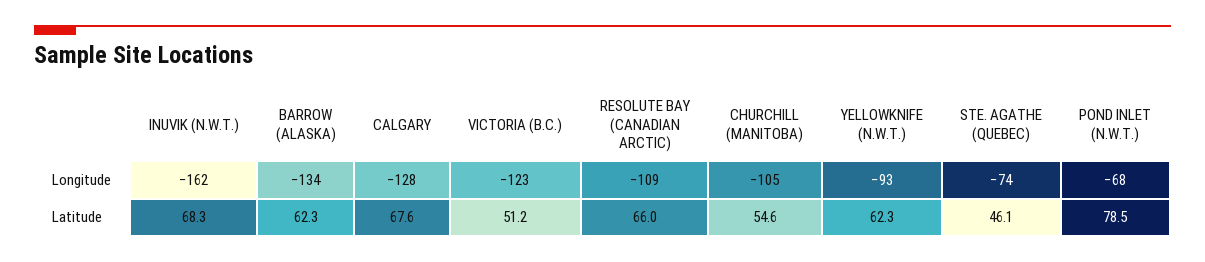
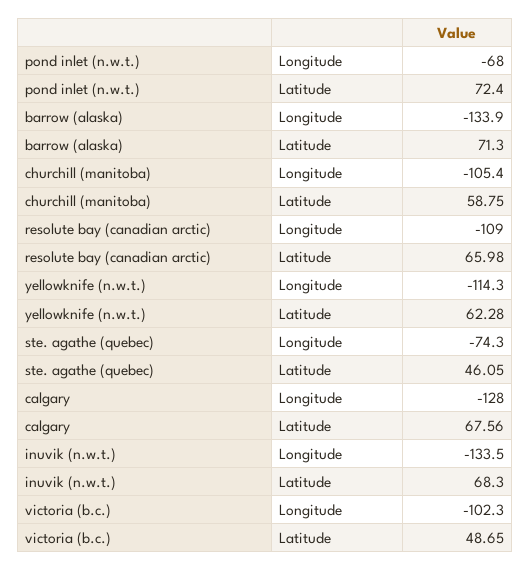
  {
    "INUVIK (N.W.T.)": {
-     "Longitude": -162,
+     "Longitude": -133.5,
      "Latitude": 68.3
    },
    "BARROW (ALASKA)": {
      "Longitude": -133.9,
-     "Latitude": 62.3
+     "Latitude": 71.3
    },
    "CALGARY": {
      "Longitude": -128,
      "Latitude": 67.56
    },
    "VICTORIA (B.C.)": {
-     "Longitude": -123,
+     "Longitude": -102.3,
-     "Latitude": 51.2
+     "Latitude": 48.65
    },
    "RESOLUTE BAY (CANADIAN ARCTIC)": {
      "Longitude": -109,
      "Latitude": 65.98
    },
    "CHURCHILL (MANITOBA)": {
      "Longitude": -105.4,
-     "Latitude": 54.6
+     "Latitude": 58.75
    },
    "YELLOWKNIFE (N.W.T.)": {
-     "Longitude": -93,
+     "Longitude": -114.3,
      "Latitude": 62.28
    },
    "STE. AGATHE (QUEBEC)": {
      "Longitude": -74.3,
      "Latitude": 46.05
    },
    "POND INLET (N.W.T.)": {
      "Longitude": -68,
-     "Latitude": 78.5
+     "Latitude": 72.4
    }
  }

